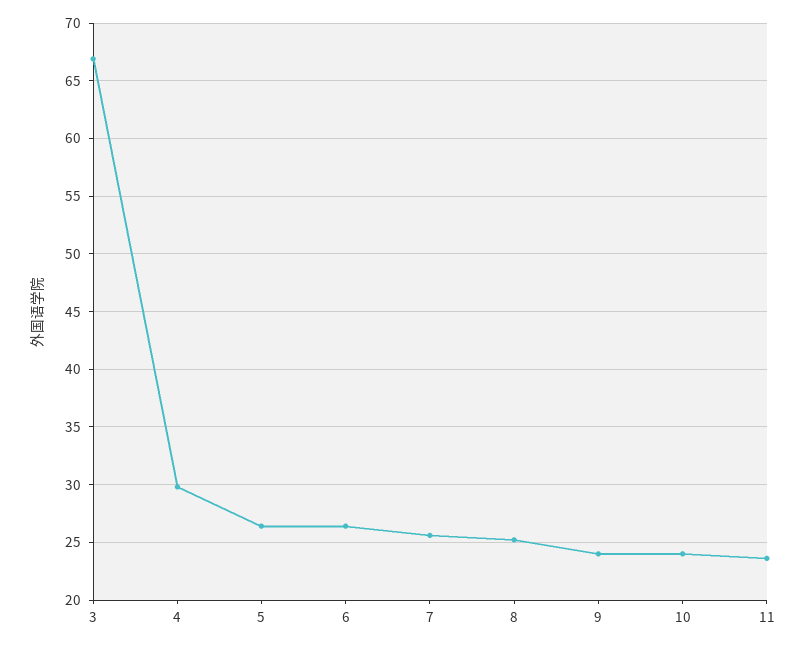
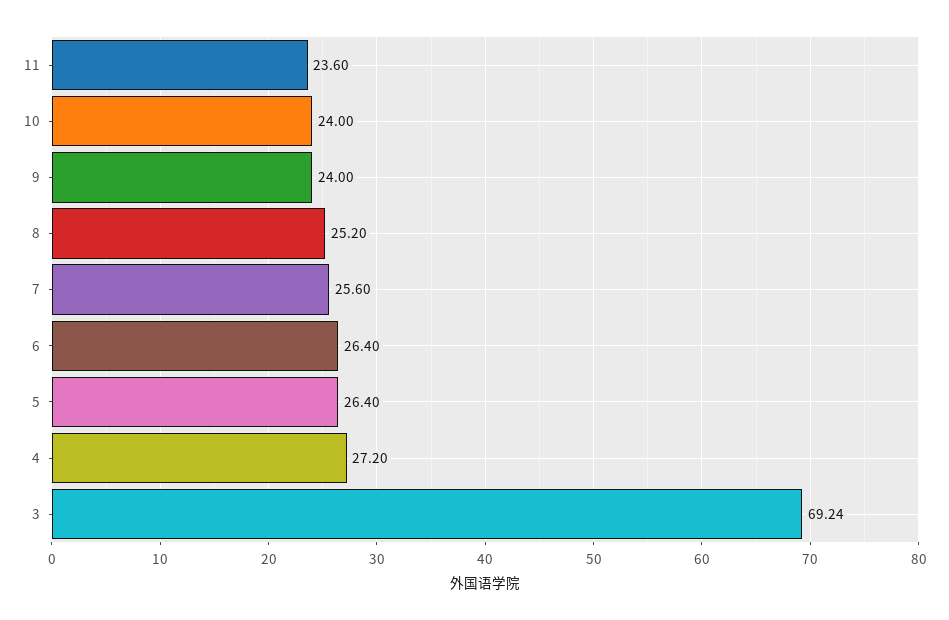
  {
-   "3": 67,
+   "3": 69.24,
-   "4": 30,
+   "4": 27.2,
    "5": 26.4,
    "6": 26.4,
    "7": 25.6,
    "8": 25.2,
    "9": 24,
    "10": 24,
    "11": 23.6
  }

